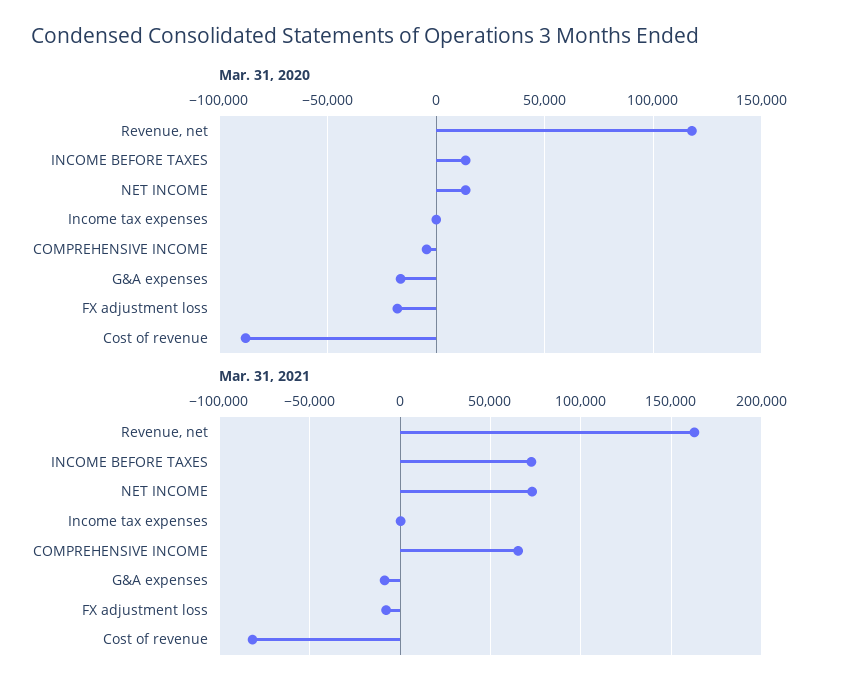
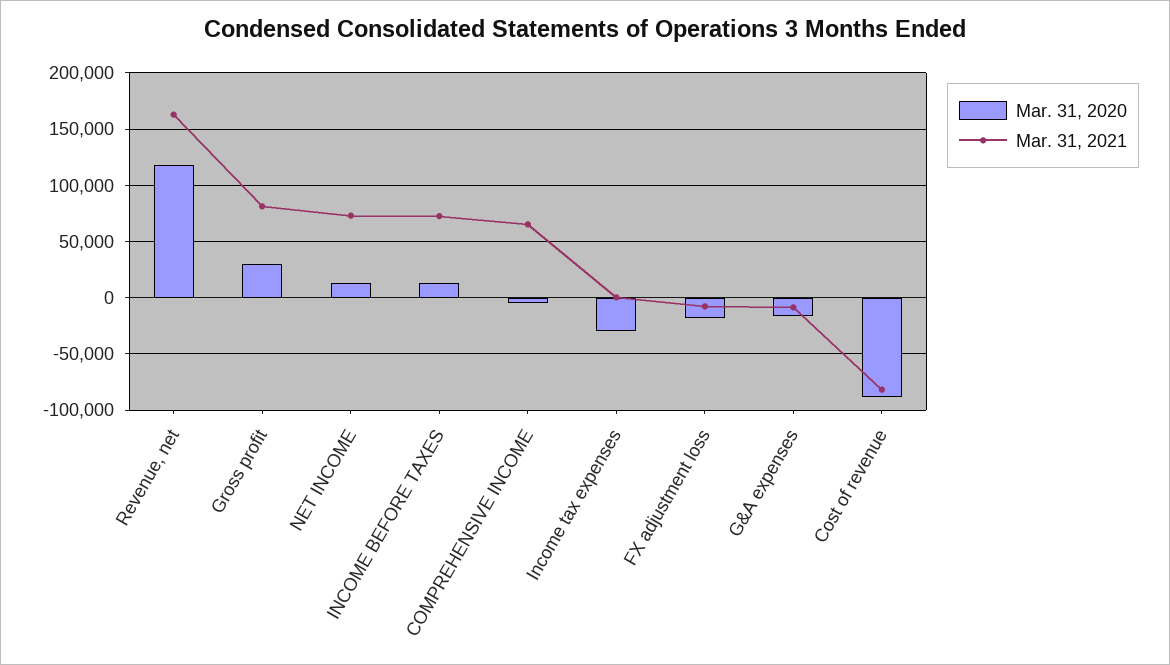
  {
    "Mar. 31, 2020": {
      "Revenue, net": 120000,
      "INCOME BEFORE TAXES": 15000,
      "NET INCOME": 15000,
-     "Income tax expenses": 0,
+     "Income tax expenses": -30000,
      "COMPREHENSIVE INCOME": -5000,
      "G&A expenses": -15000,
      "FX adjustment loss": -20000,
-     "Cost of revenue": -90000
+     "Cost of revenue": -90000,
+     "Gross profit": 30000
    },
    "Mar. 31, 2021": {
      "Revenue, net": 165000,
      "INCOME BEFORE TAXES": 75000,
      "NET INCOME": 75000,
      "Income tax expenses": 0,
      "COMPREHENSIVE INCOME": 65000,
      "G&A expenses": -10000,
      "FX adjustment loss": -10000,
-     "Cost of revenue": -80000
+     "Cost of revenue": -80000,
+     "Gross profit": 80000
    }
  }

